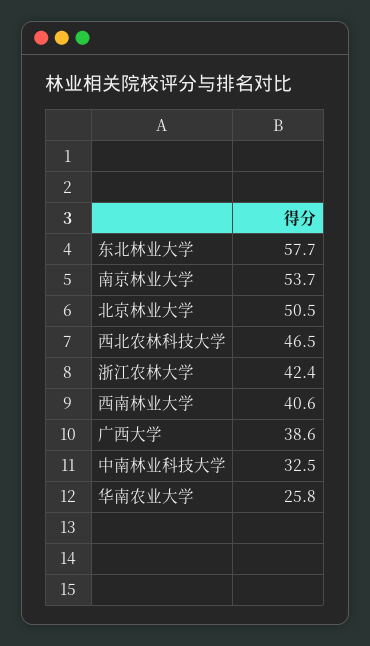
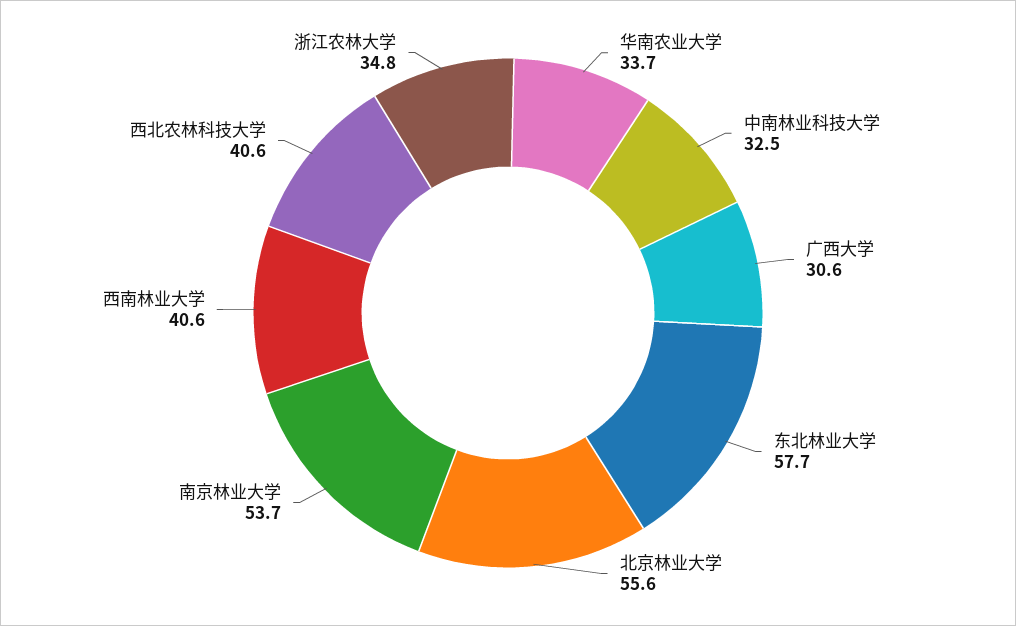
  {
    "东北林业大学": 57.7,
    "南京林业大学": 53.7,
-   "北京林业大学": 50.5,
+   "北京林业大学": 55.6,
-   "西北农林科技大学": 46.5,
+   "西北农林科技大学": 40.6,
-   "浙江农林大学": 42.4,
+   "浙江农林大学": 34.8,
    "西南林业大学": 40.6,
-   "广西大学": 38.6,
+   "广西大学": 30.6,
    "中南林业科技大学": 32.5,
-   "华南农业大学": 25.8
+   "华南农业大学": 33.7
  }

